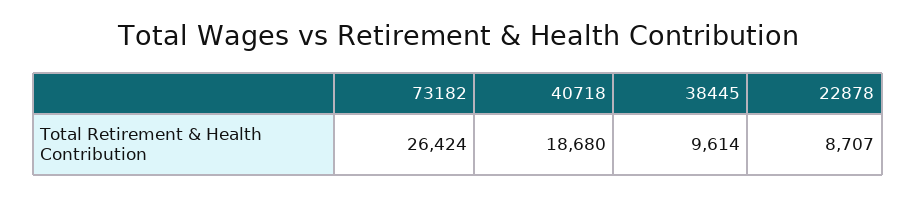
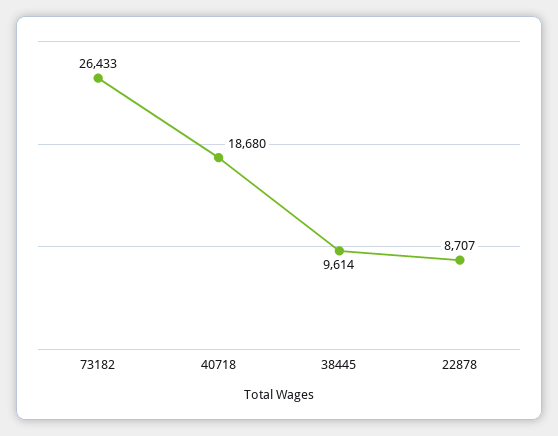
  {
-   "73182": 26424,
+   "73182": 26433,
    "40718": 18680,
    "38445": 9614,
    "22878": 8707
  }

